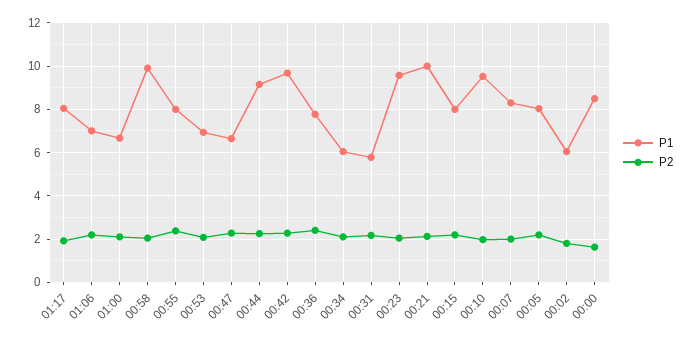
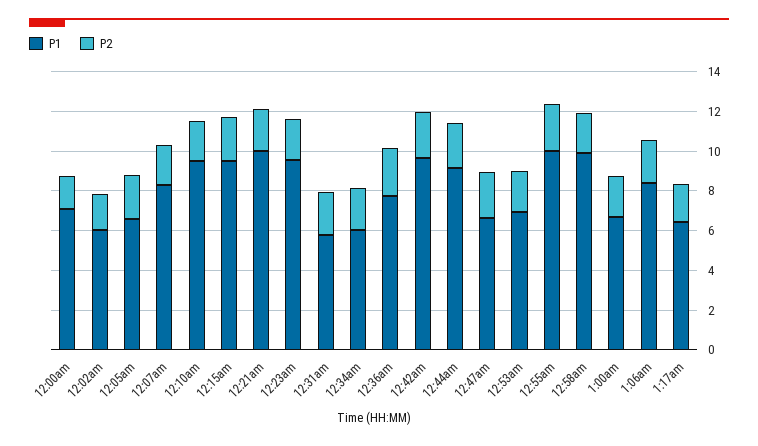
  {
    "P1": {
-     "01:17": 8,
+     "01:17": 6.5,
-     "01:06": 7,
+     "01:06": 8.5,
      "01:00": 6.5,
      "00:58": 10,
-     "00:55": 8,
+     "00:55": 10,
      "00:53": 7,
      "00:47": 6.5,
      "00:44": 9,
      "00:42": 9.5,
      "00:36": 8,
      "00:34": 6,
      "00:31": 6,
      "00:23": 9.5,
      "00:21": 10,
-     "00:15": 8,
+     "00:15": 9.5,
      "00:10": 9.5,
      "00:07": 8.5,
-     "00:05": 8,
+     "00:05": 6.5,
      "00:02": 6,
-     "00:00": 8.5
+     "00:00": 7
    },
    "P2": {
      "01:17": 2,
      "01:06": 2,
      "01:00": 2,
      "00:58": 2,
      "00:55": 2.5,
      "00:53": 2,
      "00:47": 2.5,
      "00:44": 2.5,
      "00:42": 2.5,
      "00:36": 2.5,
      "00:34": 2,
      "00:31": 2,
      "00:23": 2,
      "00:21": 2,
      "00:15": 2,
      "00:10": 2,
      "00:07": 2,
      "00:05": 2,
      "00:02": 2,
      "00:00": 1.5
    }
  }

